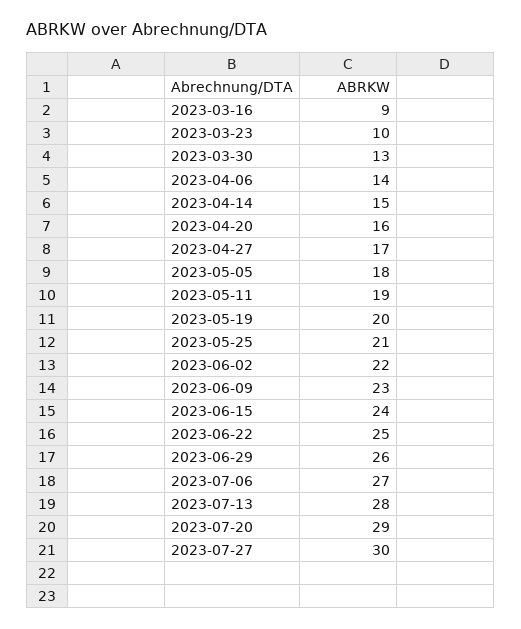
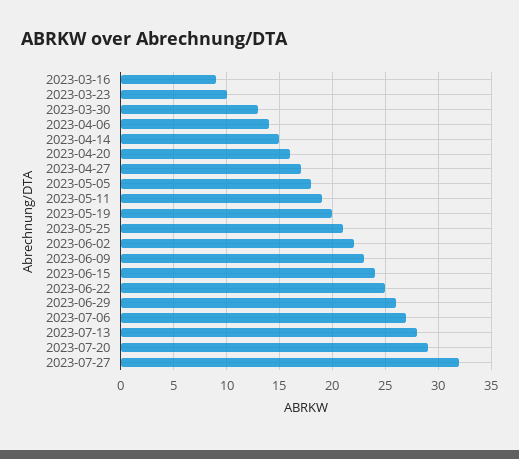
  {
    "2023-03-16": 9,
    "2023-03-23": 10,
    "2023-03-30": 13,
    "2023-04-06": 14,
    "2023-04-14": 15,
    "2023-04-20": 16,
    "2023-04-27": 17,
    "2023-05-05": 18,
    "2023-05-11": 19,
    "2023-05-19": 20,
    "2023-05-25": 21,
    "2023-06-02": 22,
    "2023-06-09": 23,
    "2023-06-15": 24,
    "2023-06-22": 25,
    "2023-06-29": 26,
    "2023-07-06": 27,
    "2023-07-13": 28,
    "2023-07-20": 29,
-   "2023-07-27": 30
+   "2023-07-27": 32
  }

